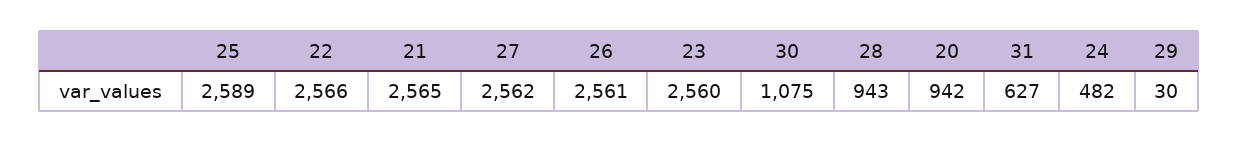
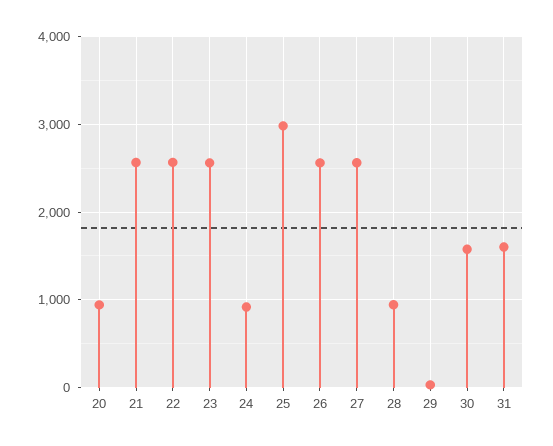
  {
-   "25": 2589,
+   "25": 3000,
    "22": 2566,
    "21": 2565,
    "27": 2562,
    "26": 2561,
    "23": 2560,
-   "30": 1075,
+   "30": 1600,
    "28": 943,
    "20": 942,
-   "31": 627,
+   "31": 1600,
-   "24": 482,
+   "24": 900,
    "29": 30
  }

